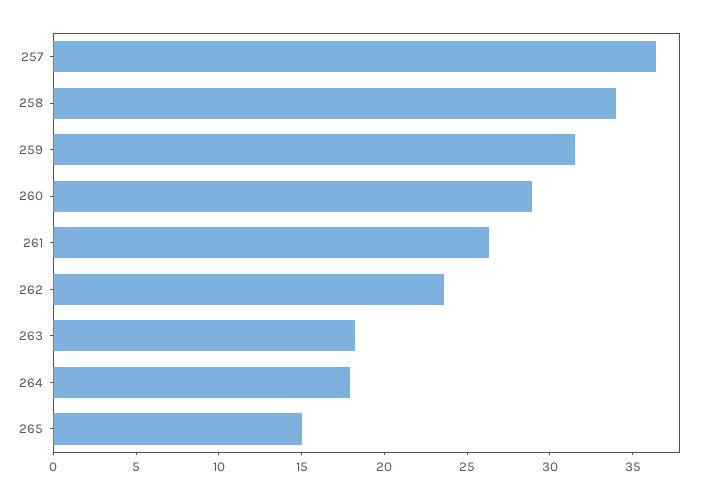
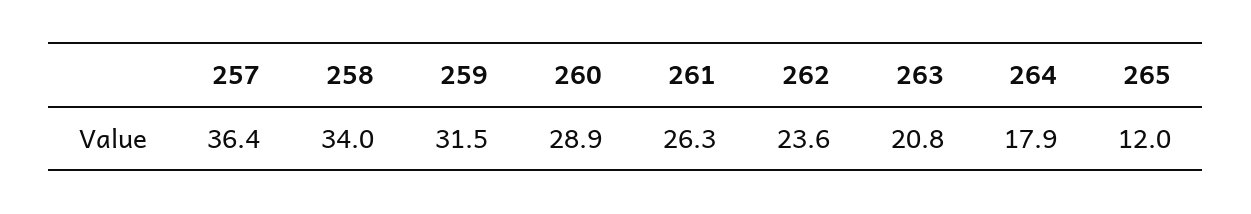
  {
    "257": 36.4,
    "258": 34,
    "259": 31.5,
    "260": 28.9,
    "261": 26.3,
    "262": 23.6,
-   "263": 18,
+   "263": 20.8,
    "264": 17.9,
-   "265": 15
+   "265": 12
  }

